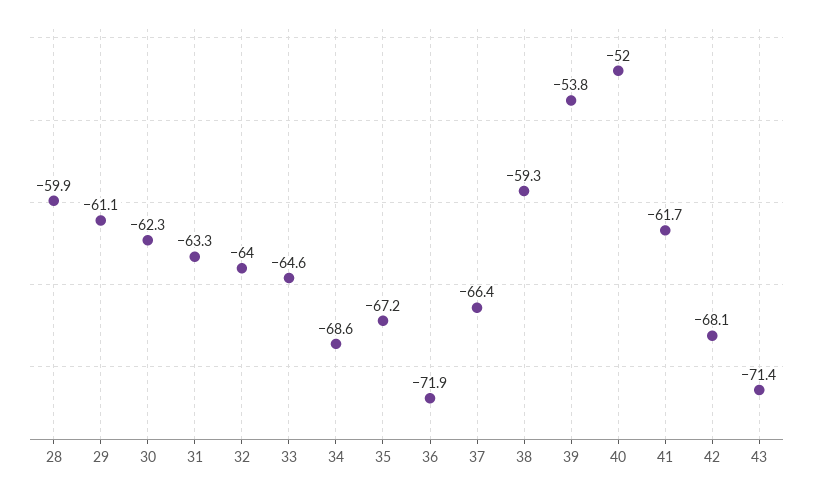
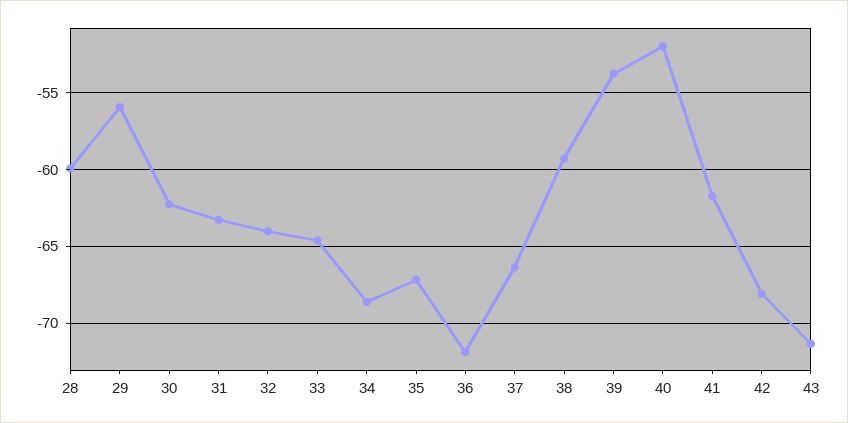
  {
    "28": -59.9,
-   "29": -61.1,
+   "29": -56,
    "30": -62.3,
    "31": -63.3,
    "32": -64,
    "33": -64.6,
    "34": -68.6,
    "35": -67.2,
    "36": -71.9,
    "37": -66.4,
    "38": -59.3,
    "39": -53.8,
    "40": -52,
    "41": -61.7,
    "42": -68.1,
    "43": -71.4
  }

